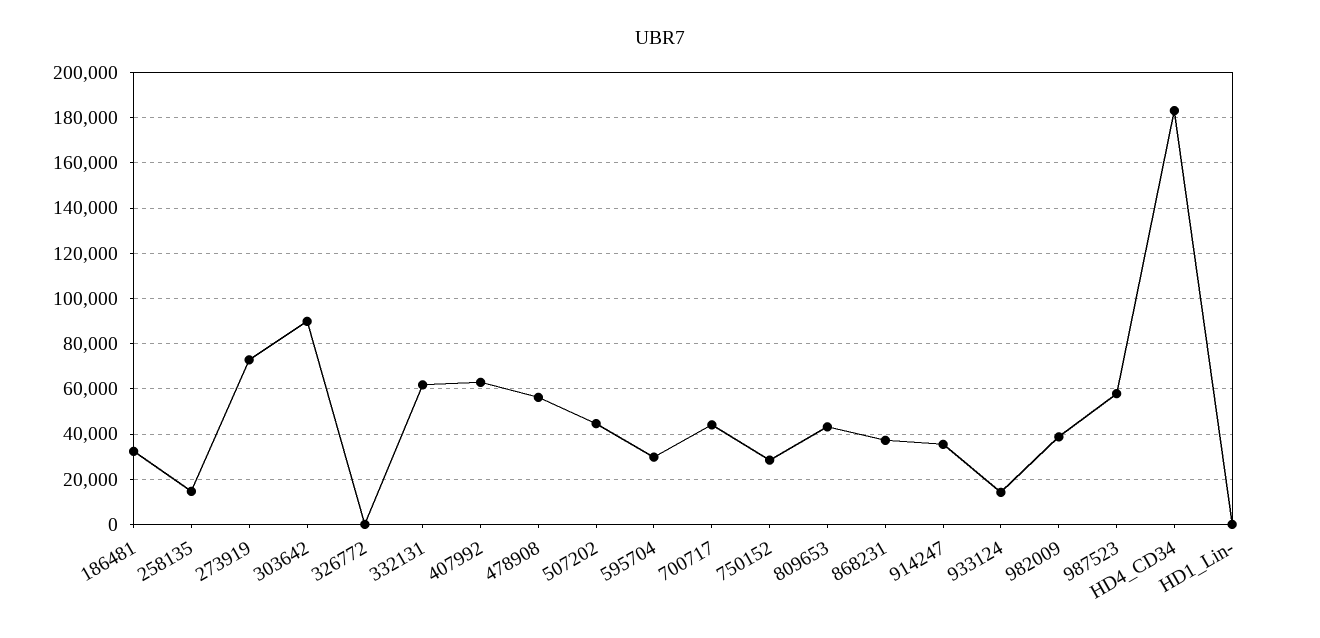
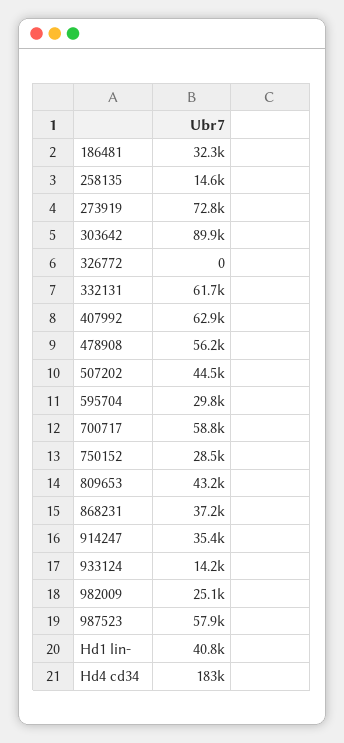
  {
    "186481": 32300,
    "258135": 14600,
    "273919": 72800,
    "303642": 89900,
    "326772": 0,
    "332131": 61700,
    "407992": 62900,
    "478908": 56200,
    "507202": 44500,
    "595704": 29800,
-   "700717": 45000,
+   "700717": 58800,
    "750152": 28500,
    "809653": 43200,
    "868231": 37200,
    "914247": 35400,
    "933124": 14200,
-   "982009": 40000,
+   "982009": 25100,
    "987523": 57900,
    "HD4_CD34": 183000,
-   "HD1_Lin-": 0
+   "HD1_Lin-": 40800
  }

